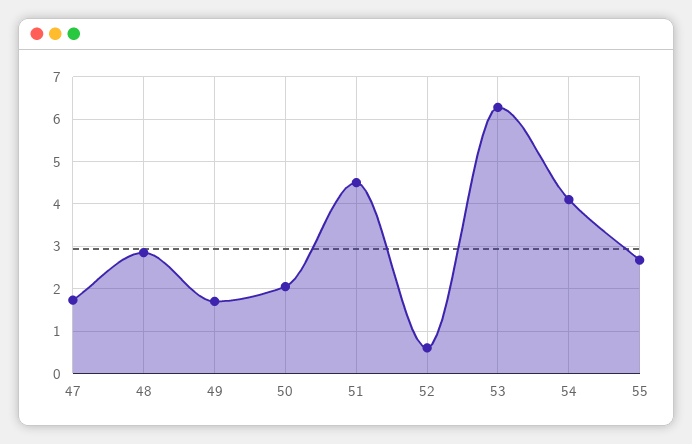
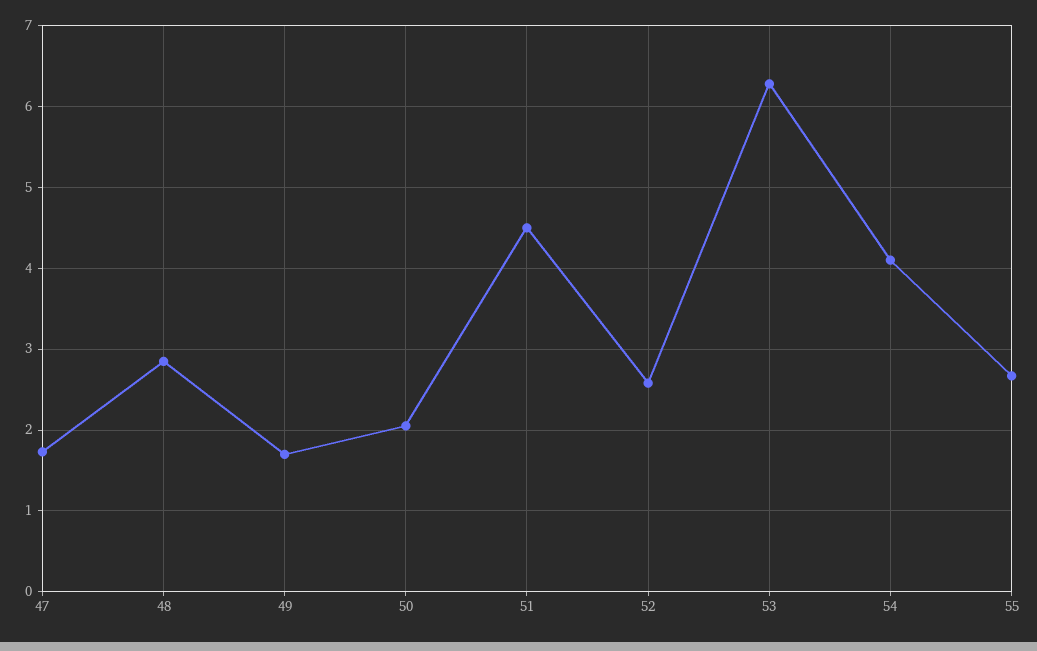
  {
    "47": 1.7,
    "48": 2.9,
    "49": 1.7,
    "50": 2.1,
    "51": 4.5,
-   "52": 0.6,
+   "52": 2.6,
    "53": 6.3,
    "54": 4.1,
    "55": 2.7
  }

